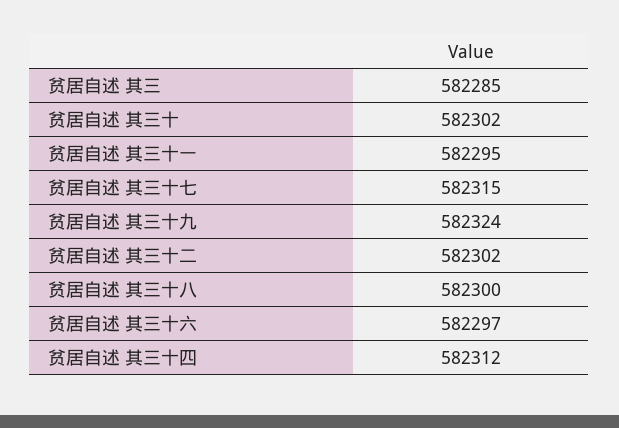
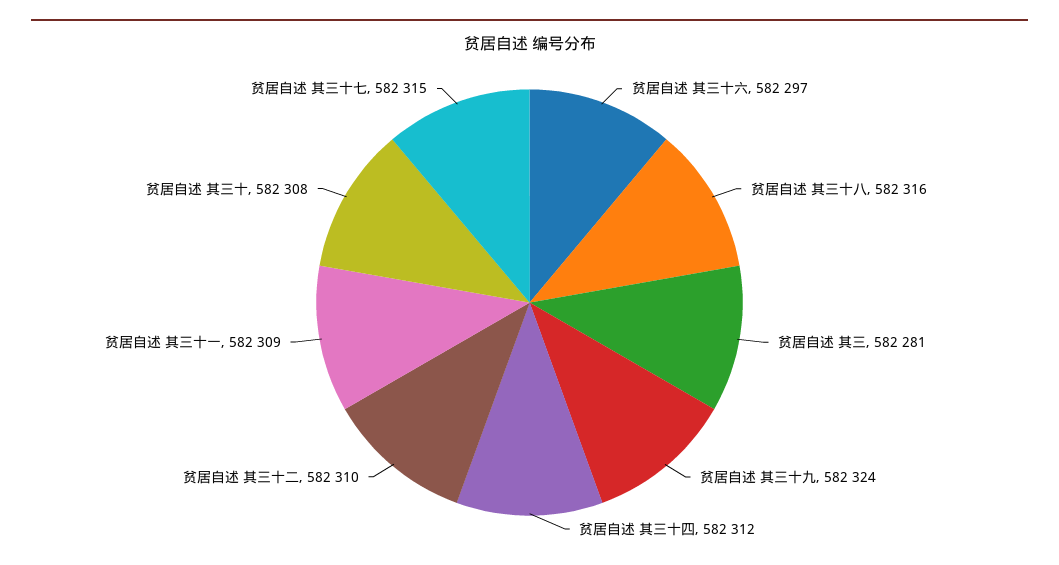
  {
-   "贫居自述 其三": 582285,
+   "贫居自述 其三": 582281,
-   "贫居自述 其三十": 582302,
+   "贫居自述 其三十": 582308,
-   "贫居自述 其三十一": 582295,
+   "贫居自述 其三十一": 582309,
    "贫居自述 其三十七": 582315,
    "贫居自述 其三十九": 582324,
-   "贫居自述 其三十二": 582302,
+   "贫居自述 其三十二": 582310,
-   "贫居自述 其三十八": 582300,
+   "贫居自述 其三十八": 582316,
    "贫居自述 其三十六": 582297,
    "贫居自述 其三十四": 582312
  }

